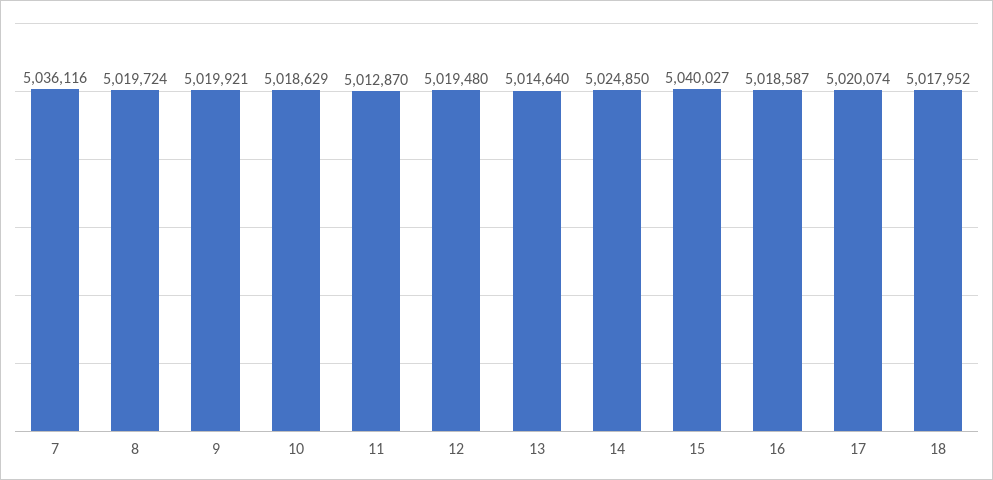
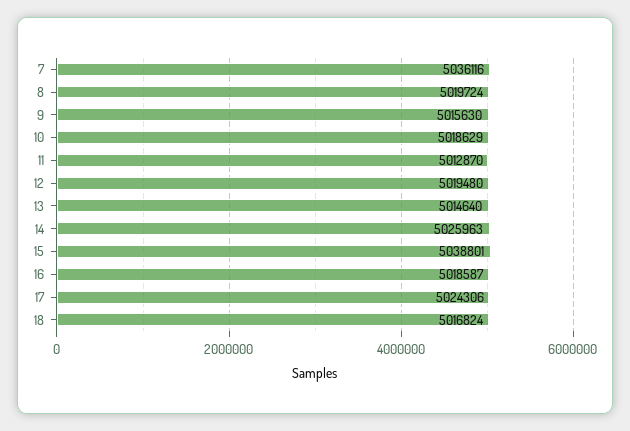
  {
    "7": 5036116,
    "8": 5019724,
-   "9": 5019921,
+   "9": 5015630,
    "10": 5018629,
    "11": 5012870,
    "12": 5019480,
    "13": 5014640,
-   "14": 5024850,
+   "14": 5025963,
-   "15": 5040027,
+   "15": 5038801,
    "16": 5018587,
-   "17": 5020074,
+   "17": 5024306,
-   "18": 5017952
+   "18": 5016824
  }

